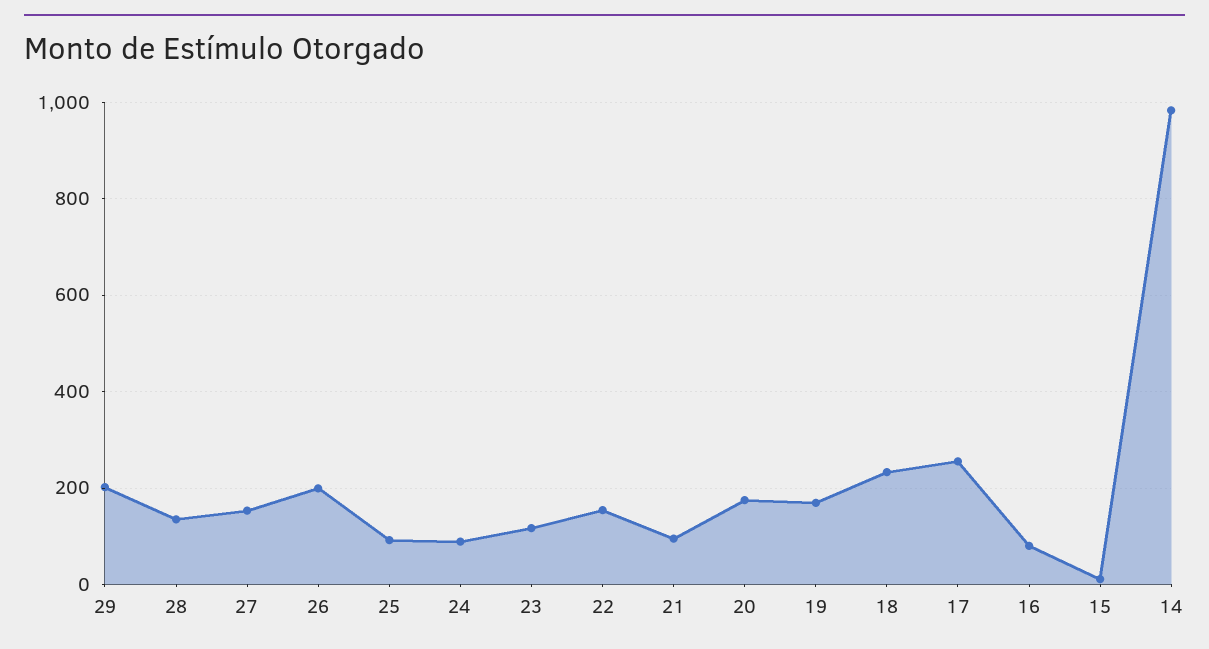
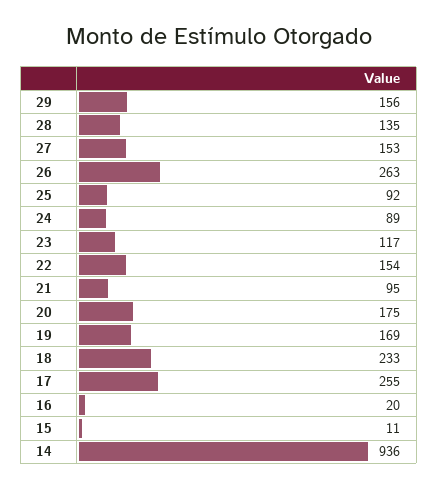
  {
-   "29": 200,
+   "29": 156,
    "28": 135,
    "27": 153,
-   "26": 200,
+   "26": 263,
    "25": 92,
    "24": 89,
    "23": 117,
    "22": 154,
    "21": 95,
    "20": 175,
    "19": 169,
    "18": 233,
    "17": 255,
-   "16": 80,
+   "16": 20,
    "15": 11,
-   "14": 980
+   "14": 936
  }

